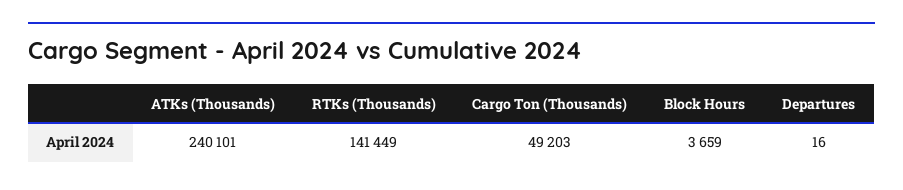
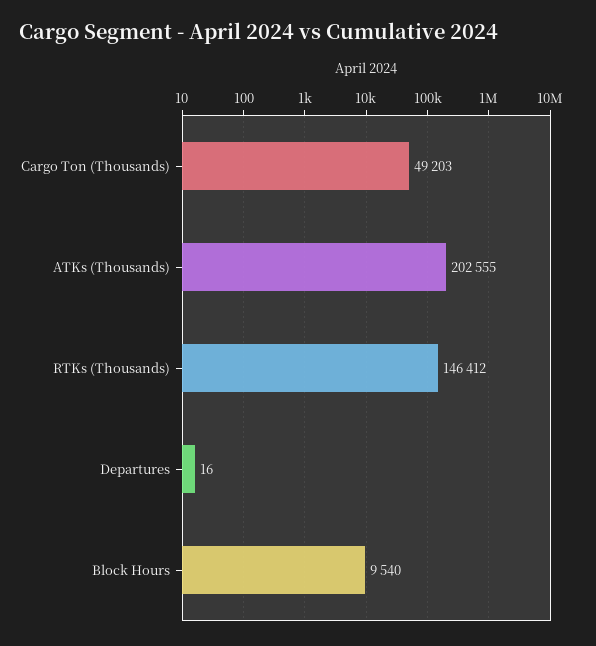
  {
-   "ATKs (Thousands)": 240101,
+   "ATKs (Thousands)": 202555,
-   "RTKs (Thousands)": 141449,
+   "RTKs (Thousands)": 146412,
    "Cargo Ton (Thousands)": 49203,
-   "Block Hours": 3659,
+   "Block Hours": 9540,
    "Departures": 16
  }

